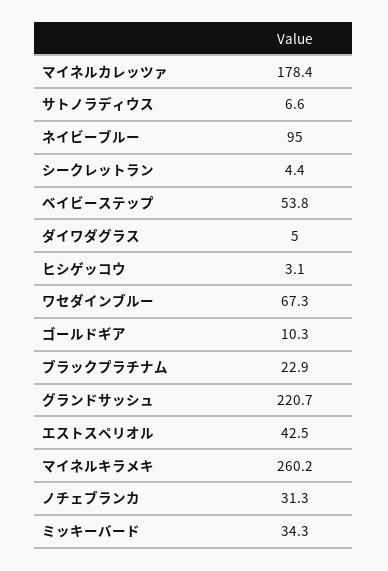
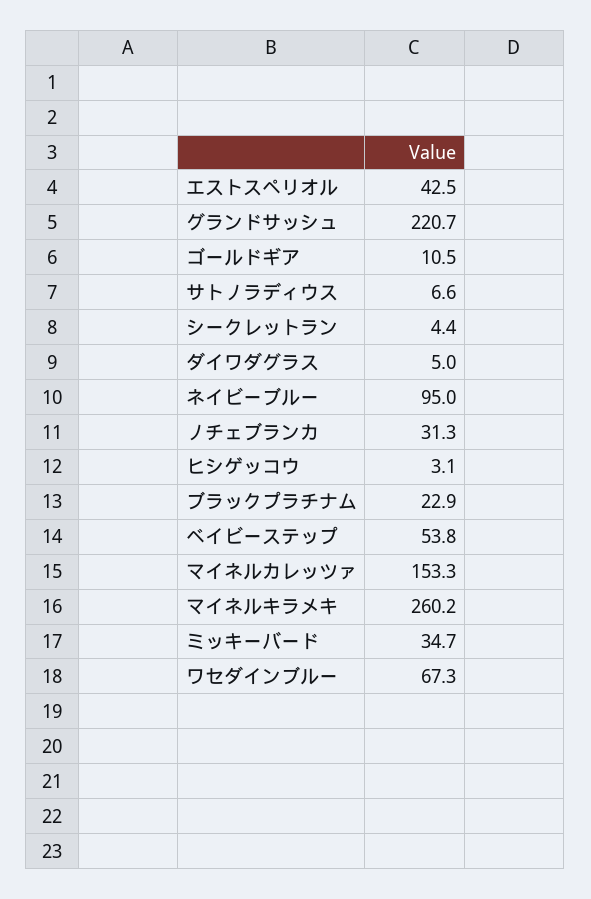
  {
-   "マイネルカレッツァ": 178.4,
+   "マイネルカレッツァ": 153.3,
    "サトノラディウス": 6.6,
    "ネイビーブルー": 95,
    "シークレットラン": 4.4,
    "ベイビーステップ": 53.8,
    "ダイワダグラス": 5,
    "ヒシゲッコウ": 3.1,
    "ワセダインブルー": 67.3,
-   "ゴールドギア": 10.3,
+   "ゴールドギア": 10.5,
    "ブラックプラチナム": 22.9,
    "グランドサッシュ": 220.7,
    "エストスペリオル": 42.5,
    "マイネルキラメキ": 260.2,
    "ノチェブランカ": 31.3,
-   "ミッキーバード": 34.3
+   "ミッキーバード": 34.7
  }

